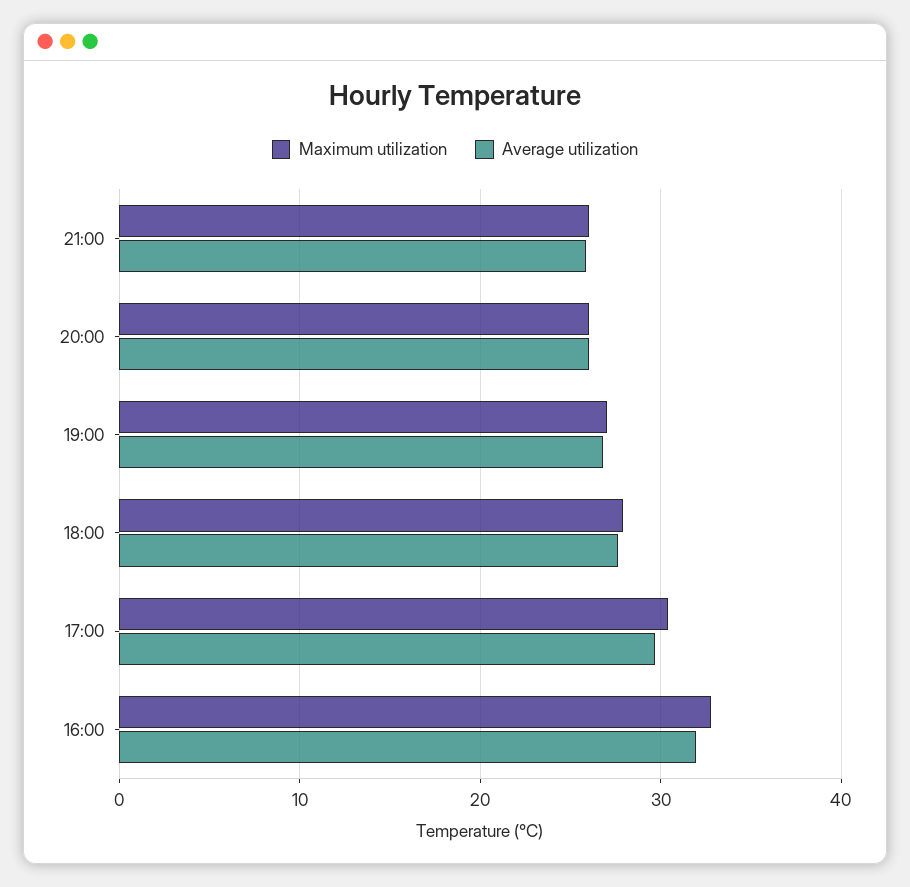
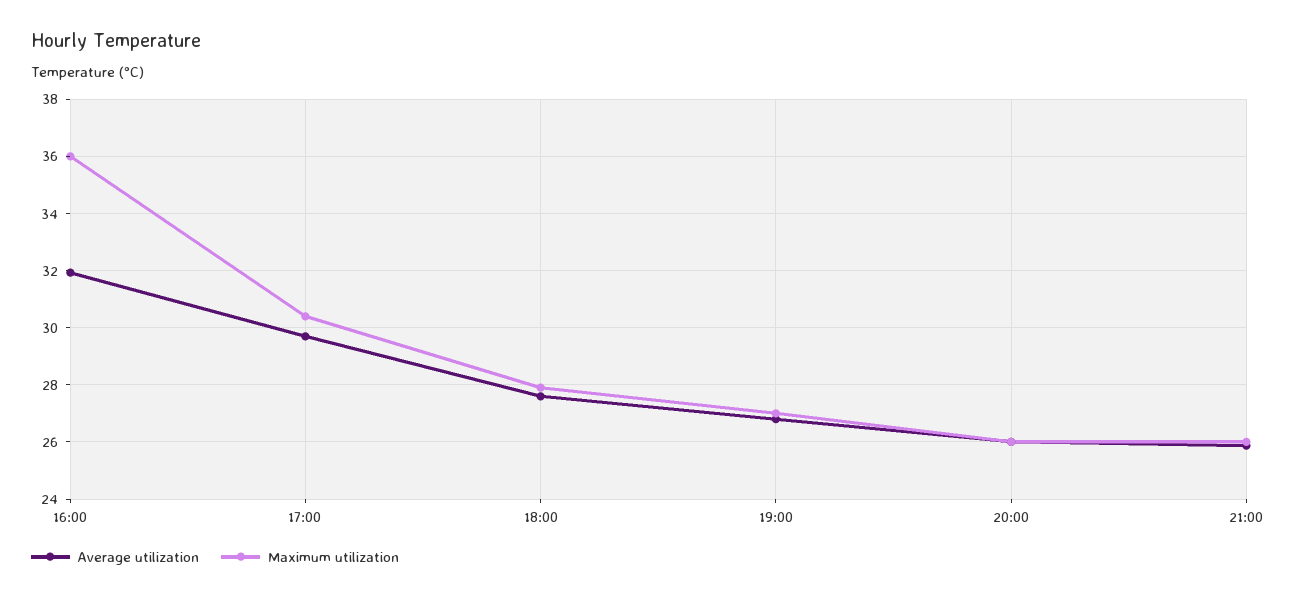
  {
    "Maximum utilization": {
      "21:00": 26,
      "20:00": 26,
      "19:00": 27,
      "18:00": 28,
      "17:00": 30.5,
-     "16:00": 33
+     "16:00": 36
    },
    "Average utilization": {
      "21:00": 25.75,
      "20:00": 26,
      "19:00": 26.75,
      "18:00": 27.5,
      "17:00": 29.75,
      "16:00": 32
    }
  }

